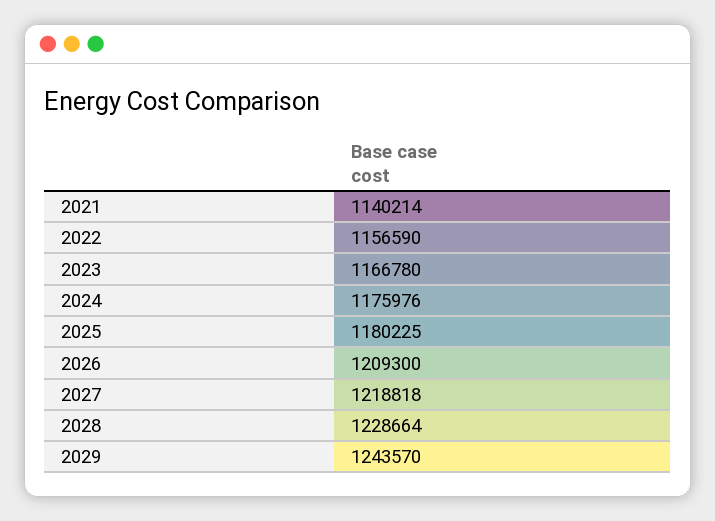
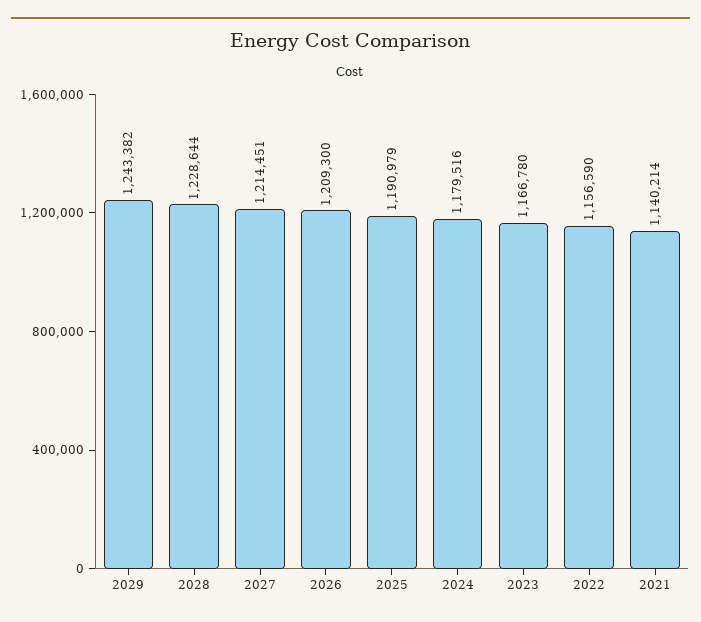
  {
    "2021": 1140214,
    "2022": 1156590,
    "2023": 1166780,
-   "2024": 1175976,
+   "2024": 1179516,
-   "2025": 1180225,
+   "2025": 1190979,
    "2026": 1209300,
-   "2027": 1218818,
+   "2027": 1214451,
-   "2028": 1228664,
+   "2028": 1228644,
-   "2029": 1243570
+   "2029": 1243382
  }

